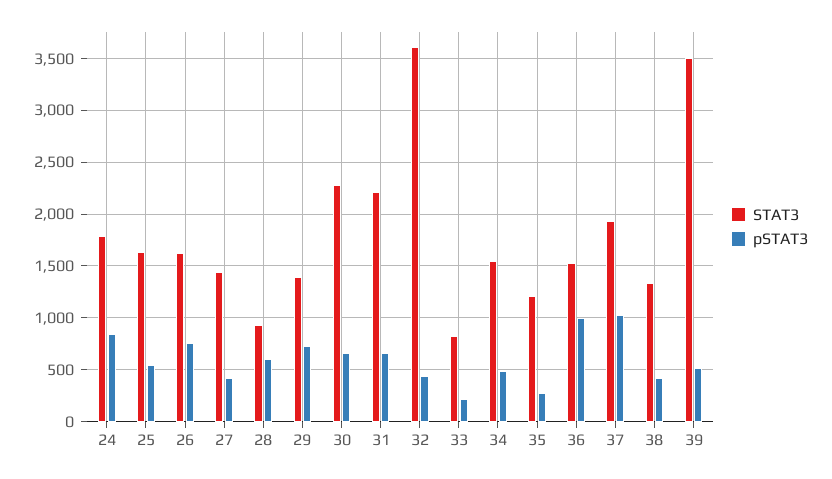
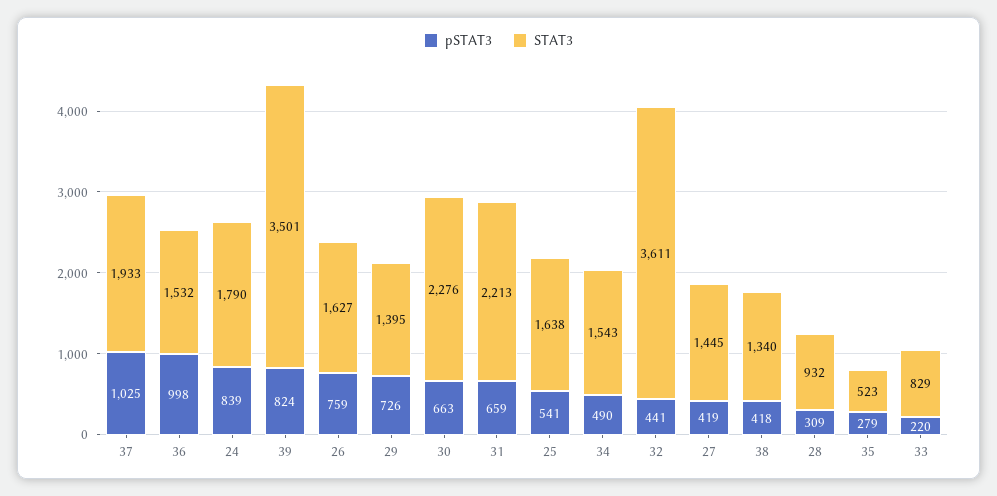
  {
    "STAT3": {
      "24": 1790,
      "25": 1638,
      "26": 1627,
      "27": 1445,
      "28": 932,
      "29": 1395,
      "30": 2276,
      "31": 2213,
      "32": 3611,
      "33": 829,
      "34": 1543,
-     "35": 1200,
+     "35": 523,
      "36": 1532,
      "37": 1933,
      "38": 1340,
      "39": 3501
    },
    "pSTAT3": {
      "24": 839,
      "25": 541,
      "26": 759,
      "27": 419,
-     "28": 600,
+     "28": 309,
      "29": 726,
      "30": 663,
      "31": 659,
      "32": 441,
      "33": 220,
      "34": 490,
      "35": 279,
      "36": 998,
      "37": 1025,
      "38": 418,
-     "39": 500
+     "39": 824
    }
  }

